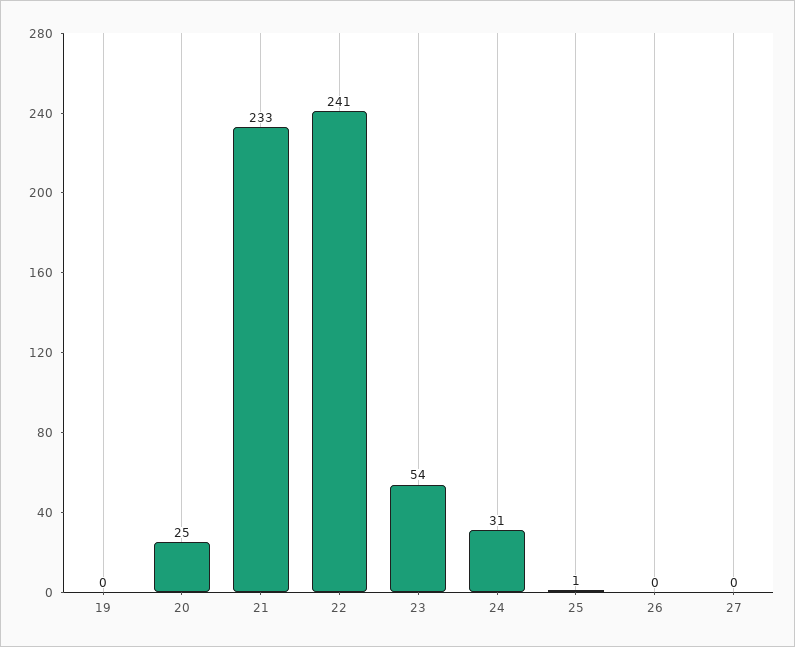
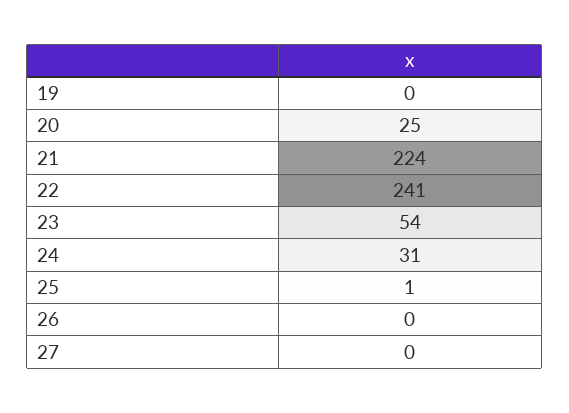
  {
    "19": 0,
    "20": 25,
-   "21": 233,
+   "21": 224,
    "22": 241,
    "23": 54,
    "24": 31,
    "25": 1,
    "26": 0,
    "27": 0
  }

